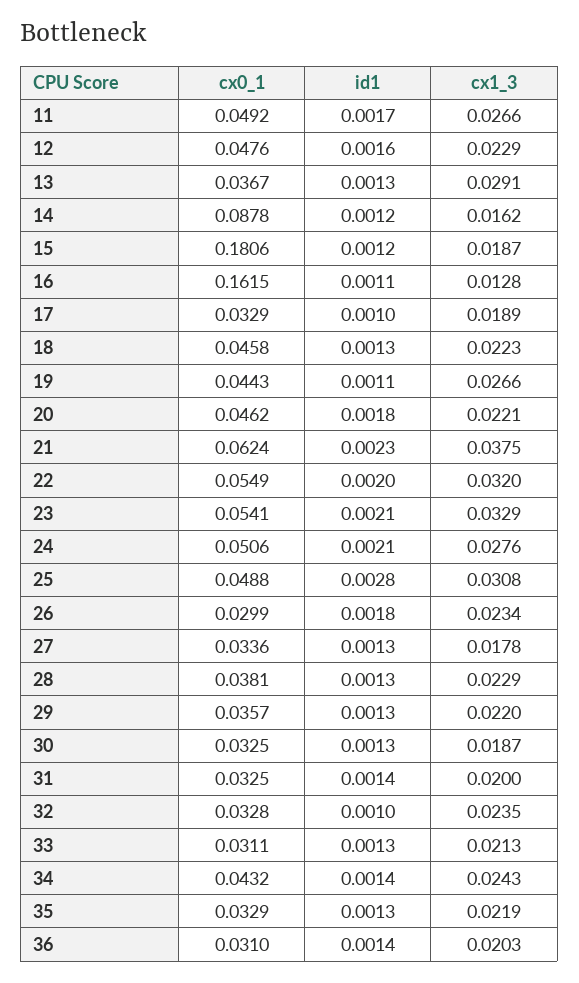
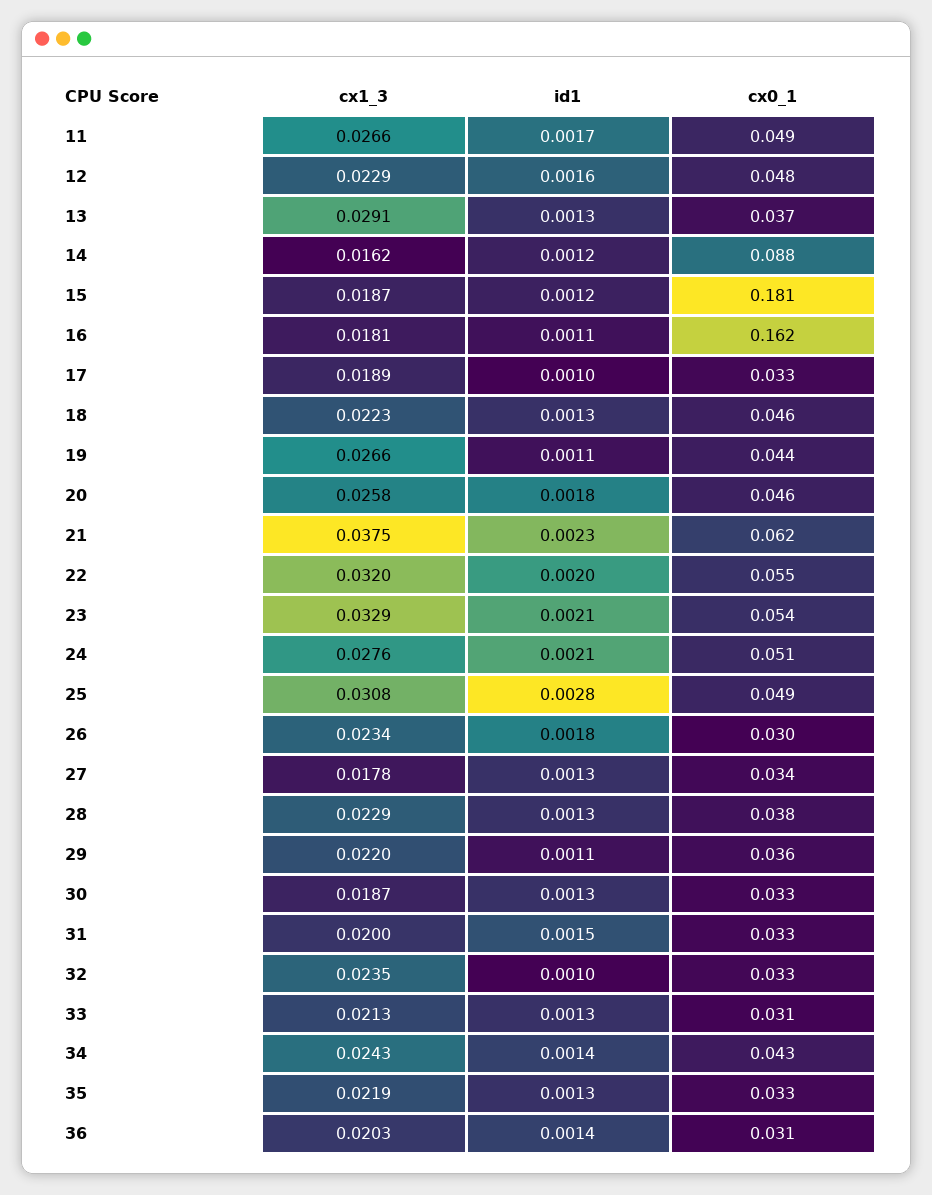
  {
    "cx0_1": {
      "11": 0.0492,
      "12": 0.0476,
      "13": 0.0367,
      "14": 0.0878,
      "15": 0.1806,
      "16": 0.1615,
      "17": 0.0329,
      "18": 0.0458,
      "19": 0.0443,
      "20": 0.0462,
      "21": 0.0624,
      "22": 0.0549,
      "23": 0.0541,
      "24": 0.0506,
      "25": 0.0488,
      "26": 0.0299,
      "27": 0.0336,
      "28": 0.0381,
      "29": 0.0357,
      "30": 0.0325,
      "31": 0.0325,
      "32": 0.0328,
      "33": 0.0311,
      "34": 0.0432,
      "35": 0.0329,
      "36": 0.031
    },
    "id1": {
      "11": 0.0017,
      "12": 0.0016,
      "13": 0.0013,
      "14": 0.0012,
      "15": 0.0012,
      "16": 0.0011,
      "17": 0.001,
      "18": 0.0013,
      "19": 0.0011,
      "20": 0.0018,
      "21": 0.0023,
      "22": 0.002,
      "23": 0.0021,
      "24": 0.0021,
      "25": 0.0028,
      "26": 0.0018,
      "27": 0.0013,
      "28": 0.0013,
-     "29": 0.0013,
+     "29": 0.0011,
      "30": 0.0013,
-     "31": 0.0014,
+     "31": 0.0015,
      "32": 0.001,
      "33": 0.0013,
      "34": 0.0014,
      "35": 0.0013,
      "36": 0.0014
    },
    "cx1_3": {
      "11": 0.0266,
      "12": 0.0229,
      "13": 0.0291,
      "14": 0.0162,
      "15": 0.0187,
-     "16": 0.0128,
+     "16": 0.0181,
      "17": 0.0189,
      "18": 0.0223,
      "19": 0.0266,
-     "20": 0.0221,
+     "20": 0.0258,
      "21": 0.0375,
      "22": 0.032,
      "23": 0.0329,
      "24": 0.0276,
      "25": 0.0308,
      "26": 0.0234,
      "27": 0.0178,
      "28": 0.0229,
      "29": 0.022,
      "30": 0.0187,
      "31": 0.02,
      "32": 0.0235,
      "33": 0.0213,
      "34": 0.0243,
      "35": 0.0219,
      "36": 0.0203
    }
  }

